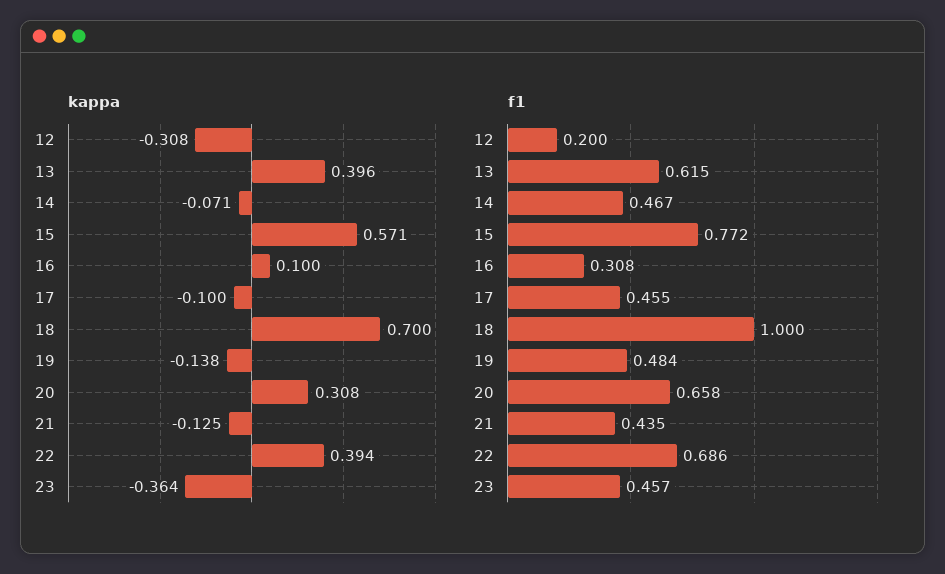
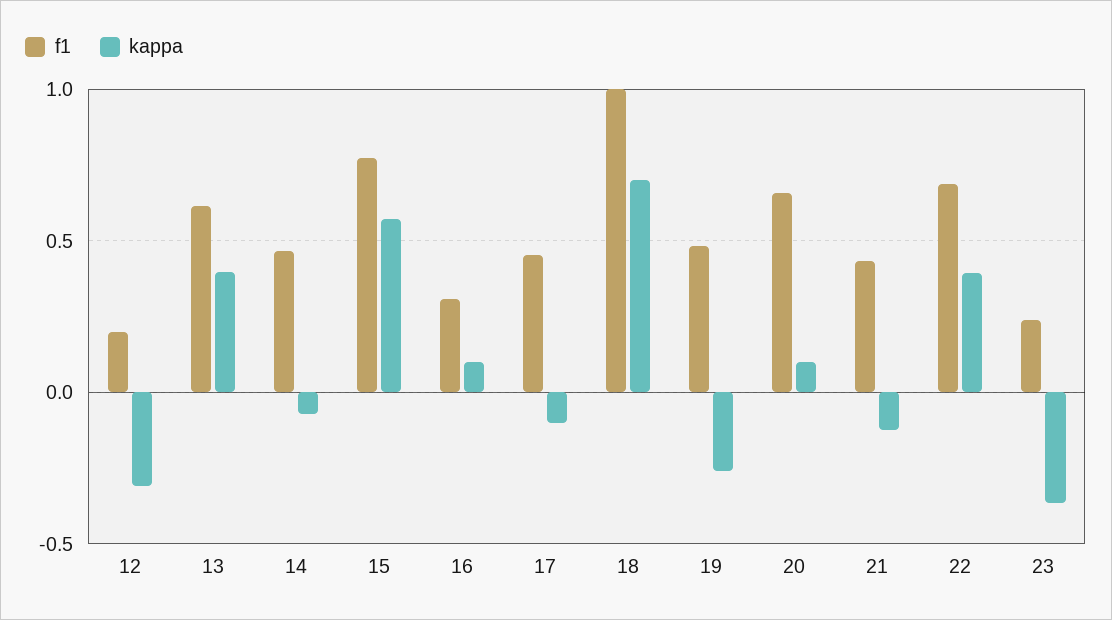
  {
    "kappa": {
      "12": -0.308,
      "13": 0.396,
      "14": -0.071,
      "15": 0.571,
      "16": 0.1,
      "17": -0.1,
      "18": 0.7,
-     "19": -0.138,
+     "19": -0.25,
-     "20": 0.308,
+     "20": 0.1,
      "21": -0.125,
      "22": 0.394,
      "23": -0.364
    },
    "f1": {
      "12": 0.2,
      "13": 0.615,
      "14": 0.467,
      "15": 0.772,
      "16": 0.308,
      "17": 0.455,
      "18": 1,
      "19": 0.484,
      "20": 0.658,
      "21": 0.435,
      "22": 0.686,
-     "23": 0.457
+     "23": 0.25
    }
  }

